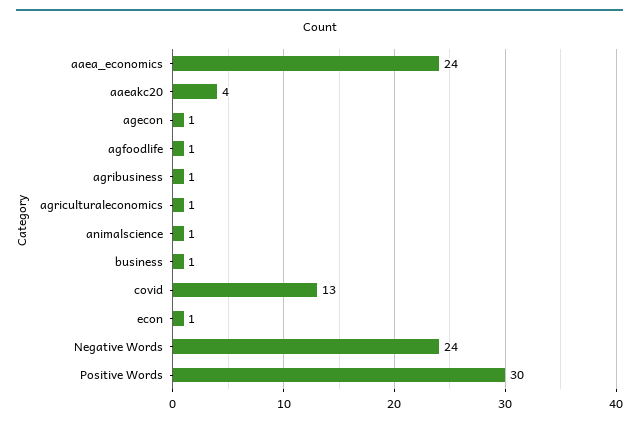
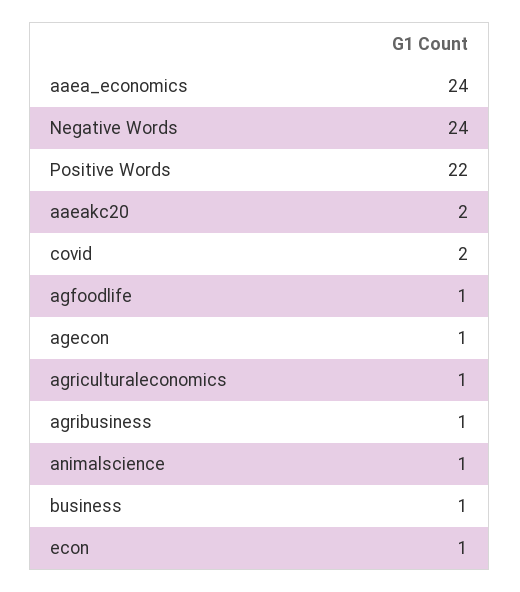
  {
    "aaea_economics": 24,
-   "aaeakc20": 4,
+   "aaeakc20": 2,
    "agecon": 1,
    "agfoodlife": 1,
    "agribusiness": 1,
    "agriculturaleconomics": 1,
    "animalscience": 1,
    "business": 1,
-   "covid": 13,
+   "covid": 2,
    "econ": 1,
    "Negative Words": 24,
-   "Positive Words": 30
+   "Positive Words": 22
  }

